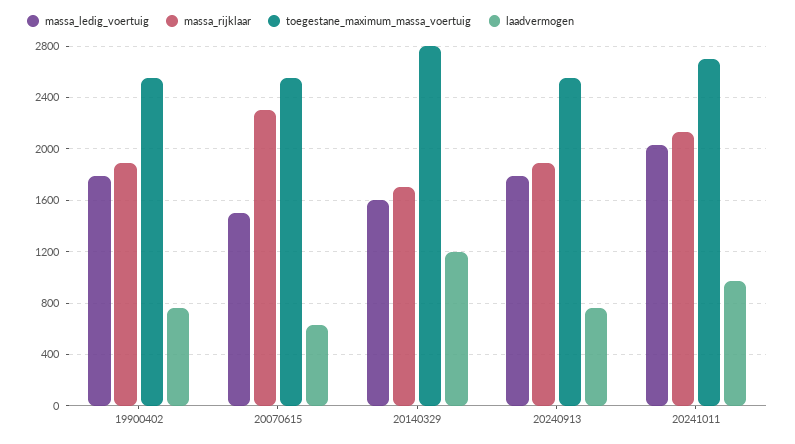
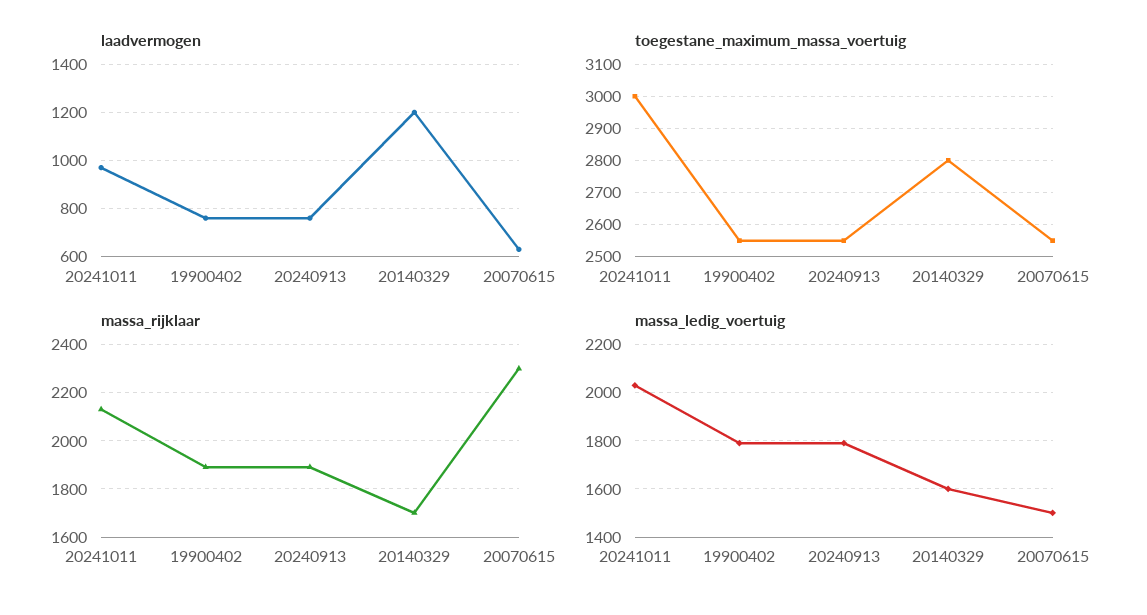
  {
    "massa_ledig_voertuig": {
      "19900402": 1800,
      "20070615": 1500,
      "20140329": 1600,
      "20240913": 1800,
      "20241011": 2025
    },
    "massa_rijklaar": {
      "19900402": 1900,
      "20070615": 2300,
      "20140329": 1700,
      "20240913": 1900,
      "20241011": 2125
    },
    "toegestane_maximum_massa_voertuig": {
      "19900402": 2560,
      "20070615": 2560,
      "20140329": 2800,
      "20240913": 2560,
-     "20241011": 2700
+     "20241011": 3000
    },
    "laadvermogen": {
      "19900402": 750,
      "20070615": 625,
      "20140329": 1200,
      "20240913": 750,
      "20241011": 975
    }
  }

